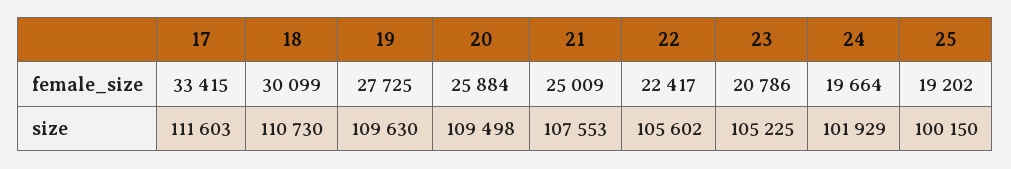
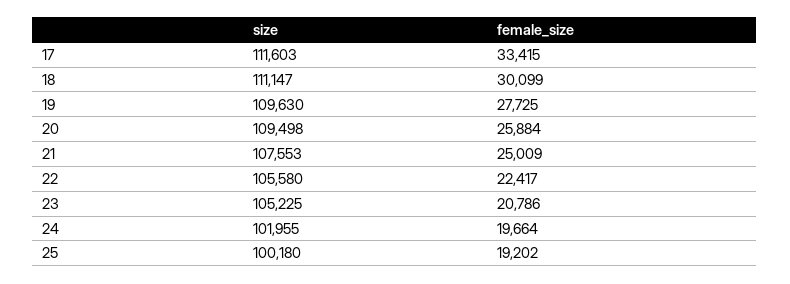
  {
    "17": {
      "female_size": 33415,
      "size": 111603
    },
    "18": {
      "female_size": 30099,
-     "size": 110730
+     "size": 111147
    },
    "19": {
      "female_size": 27725,
      "size": 109630
    },
    "20": {
      "female_size": 25884,
      "size": 109498
    },
    "21": {
      "female_size": 25009,
      "size": 107553
    },
    "22": {
      "female_size": 22417,
-     "size": 105602
+     "size": 105580
    },
    "23": {
      "female_size": 20786,
      "size": 105225
    },
    "24": {
      "female_size": 19664,
-     "size": 101929
+     "size": 101955
    },
    "25": {
      "female_size": 19202,
-     "size": 100150
+     "size": 100180
    }
  }

